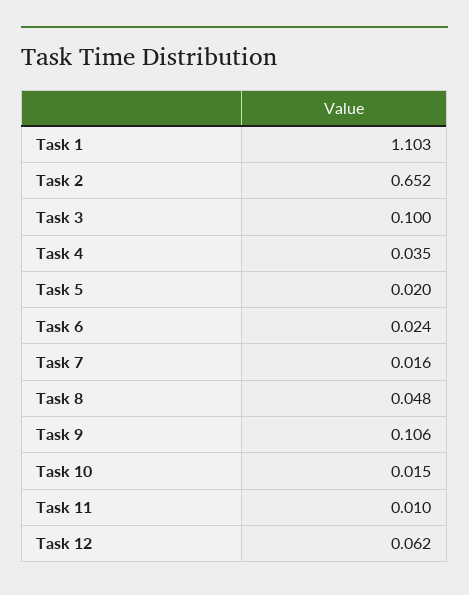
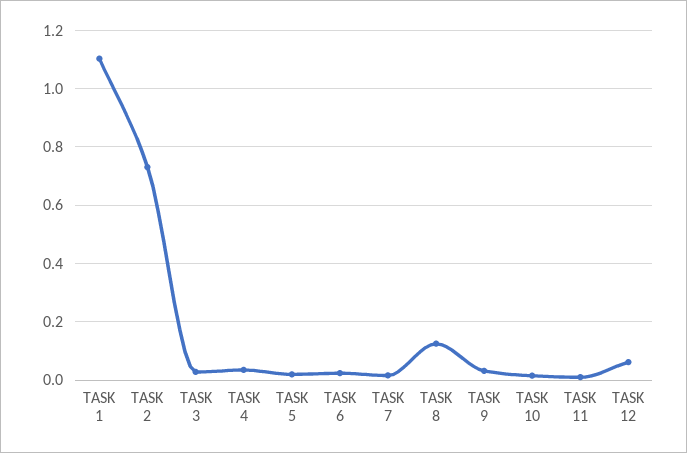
  {
    "Task 1": 1.103,
-   "Task 2": 0.652,
+   "Task 2": 0.725,
-   "Task 3": 0.1,
+   "Task 3": 0.025,
    "Task 4": 0.035,
    "Task 5": 0.02,
    "Task 6": 0.024,
    "Task 7": 0.016,
-   "Task 8": 0.048,
+   "Task 8": 0.125,
-   "Task 9": 0.106,
+   "Task 9": 0.025,
    "Task 10": 0.015,
    "Task 11": 0.01,
    "Task 12": 0.062
  }

